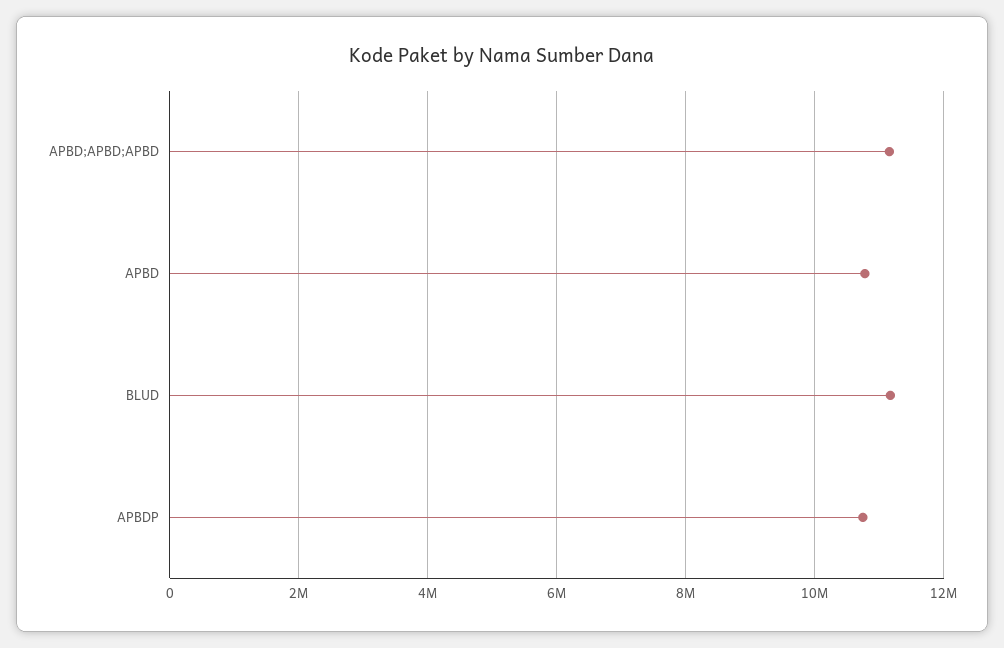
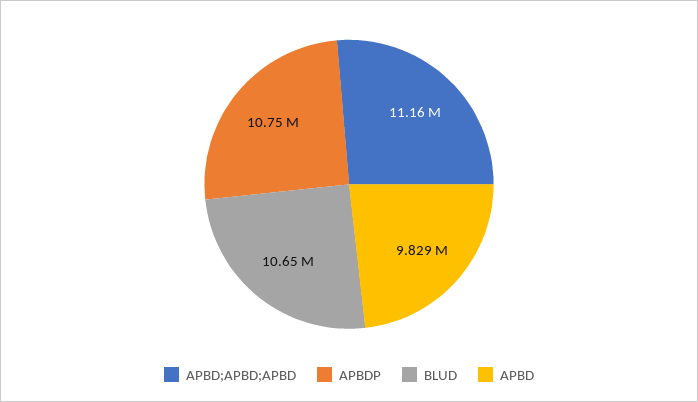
  {
    "APBD;APBD;APBD": 11160000,
-   "APBD": 10800000,
+   "APBD": 9829000,
-   "BLUD": 11200000,
+   "BLUD": 10650000,
    "APBDP": 10750000
  }

